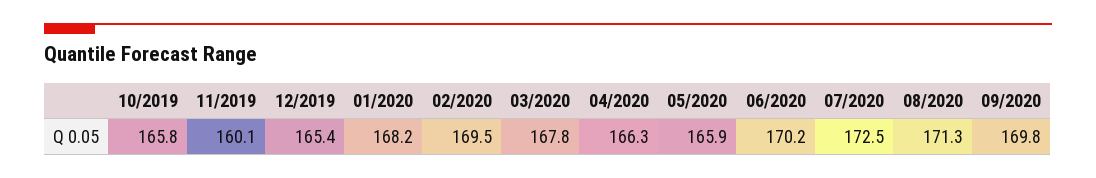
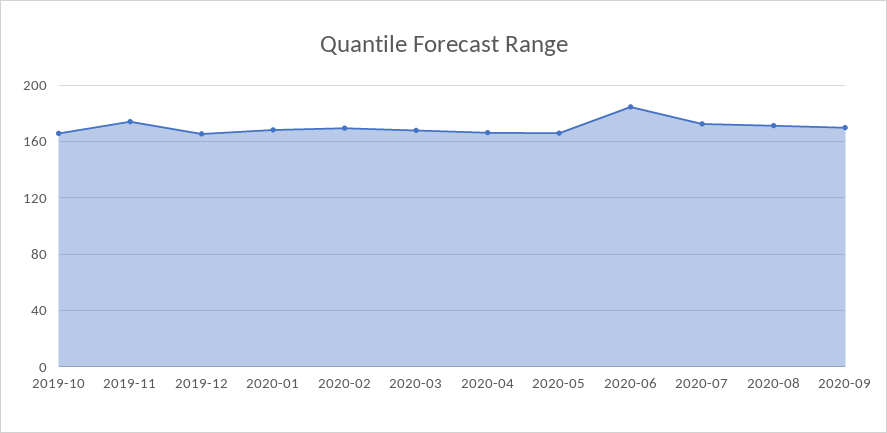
  {
    "10/2019": 165.8,
-   "11/2019": 160.1,
+   "11/2019": 175,
    "12/2019": 165.4,
    "01/2020": 168.2,
    "02/2020": 169.5,
    "03/2020": 167.8,
    "04/2020": 166.3,
    "05/2020": 165.9,
-   "06/2020": 170.2,
+   "06/2020": 185,
    "07/2020": 172.5,
    "08/2020": 171.3,
    "09/2020": 169.8
  }

